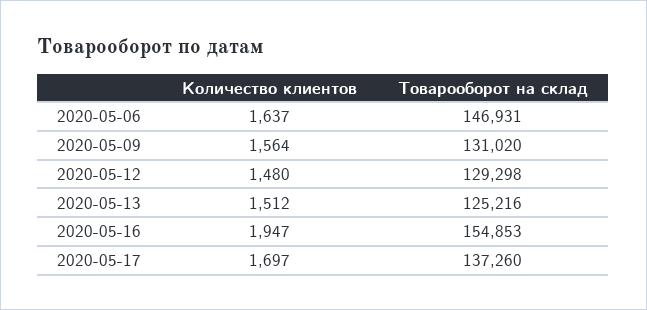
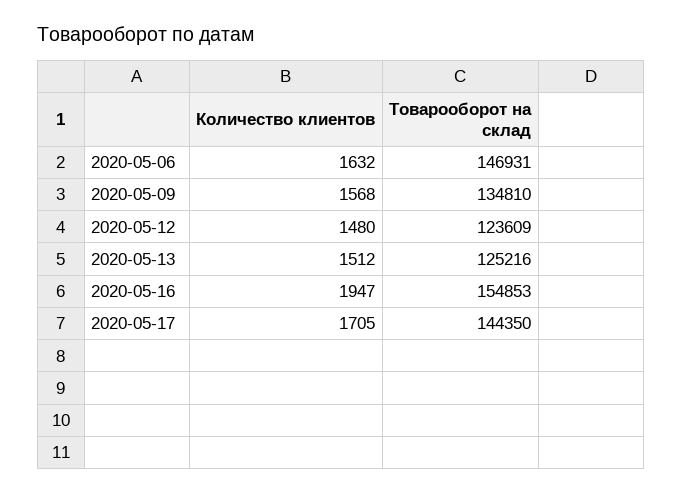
  {
    "Количество клиентов": {
-     "2020-05-06": 1637,
+     "2020-05-06": 1632,
-     "2020-05-09": 1564,
+     "2020-05-09": 1568,
      "2020-05-12": 1480,
      "2020-05-13": 1512,
      "2020-05-16": 1947,
-     "2020-05-17": 1697
+     "2020-05-17": 1705
    },
    "Товарооборот на склад": {
      "2020-05-06": 146931,
-     "2020-05-09": 131020,
+     "2020-05-09": 134810,
-     "2020-05-12": 129298,
+     "2020-05-12": 123609,
      "2020-05-13": 125216,
      "2020-05-16": 154853,
-     "2020-05-17": 137260
+     "2020-05-17": 144350
    }
  }

